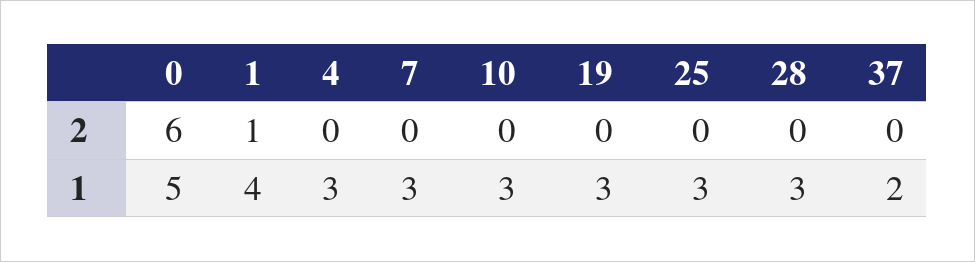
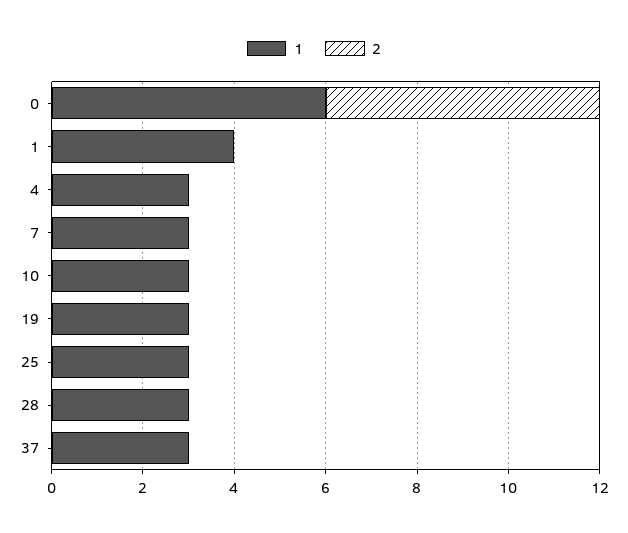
  {
    "2": {
      "0": 6,
-     "1": 1,
+     "1": 0,
      "4": 0,
      "7": 0,
      "10": 0,
      "19": 0,
      "25": 0,
      "28": 0,
      "37": 0
    },
    "1": {
-     "0": 5,
+     "0": 6,
      "1": 4,
      "4": 3,
      "7": 3,
      "10": 3,
      "19": 3,
      "25": 3,
      "28": 3,
-     "37": 2
+     "37": 3
    }
  }

